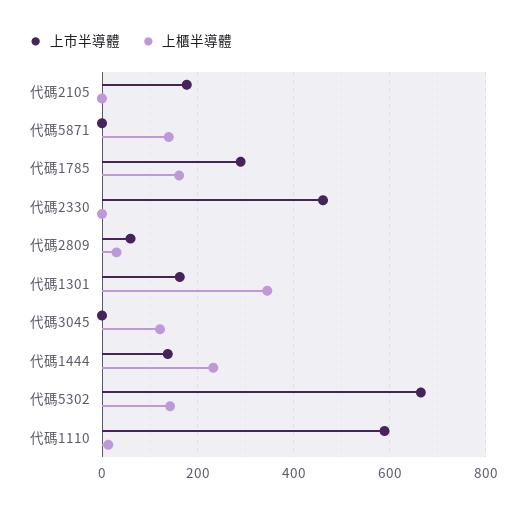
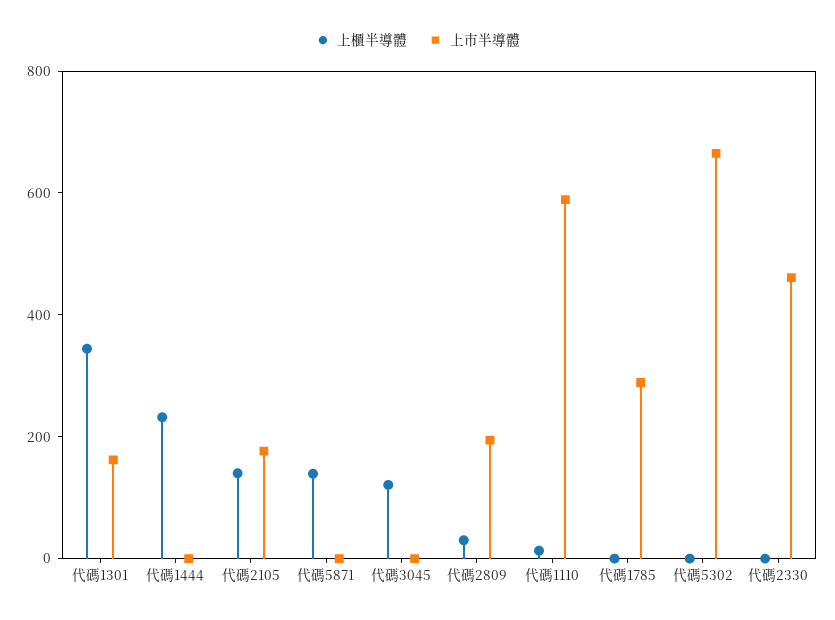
  {
    "上市半導體": {
      "代碼2105": 180,
      "代碼5871": 0,
      "代碼1785": 280,
      "代碼2330": 460,
-     "代碼2809": 60,
+     "代碼2809": 200,
      "代碼1301": 160,
      "代碼3045": 0,
-     "代碼1444": 140,
+     "代碼1444": 0,
      "代碼5302": 660,
      "代碼1110": 580
    },
    "上櫃半導體": {
-     "代碼2105": 0,
+     "代碼2105": 150,
      "代碼5871": 140,
-     "代碼1785": 160,
+     "代碼1785": 0,
      "代碼2330": 0,
      "代碼2809": 40,
      "代碼1301": 340,
      "代碼3045": 120,
      "代碼1444": 240,
-     "代碼5302": 140,
+     "代碼5302": 0,
      "代碼1110": 20
    }
  }

